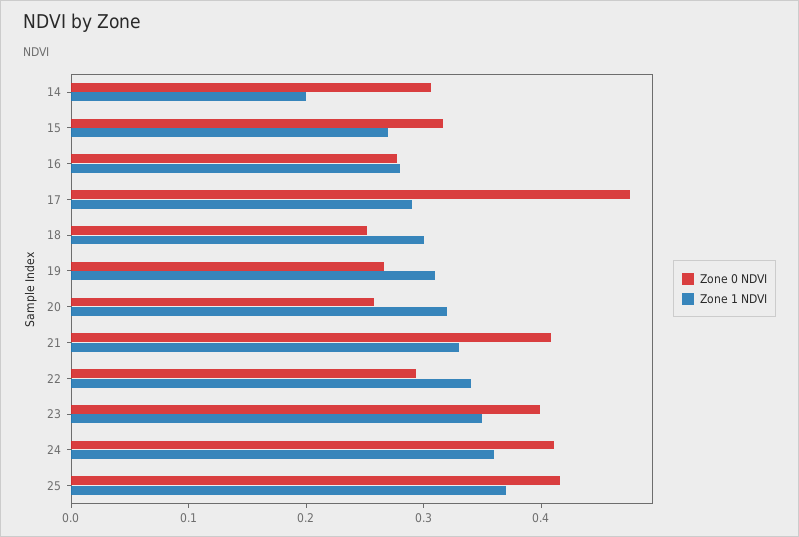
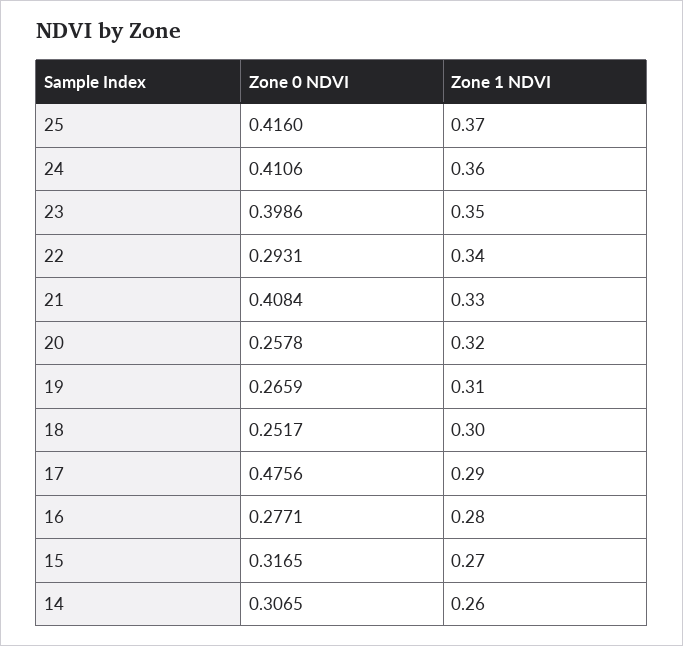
  {
    "Zone 0 NDVI": {
      "14": 0.3065,
      "15": 0.3165,
      "16": 0.2771,
      "17": 0.4756,
      "18": 0.2517,
      "19": 0.2659,
      "20": 0.2578,
      "21": 0.4084,
      "22": 0.2931,
      "23": 0.3986,
      "24": 0.4106,
      "25": 0.416
    },
    "Zone 1 NDVI": {
-     "14": 0.2,
+     "14": 0.26,
      "15": 0.27,
      "16": 0.28,
      "17": 0.29,
      "18": 0.3,
      "19": 0.31,
      "20": 0.32,
      "21": 0.33,
      "22": 0.34,
      "23": 0.35,
      "24": 0.36,
      "25": 0.37
    }
  }

